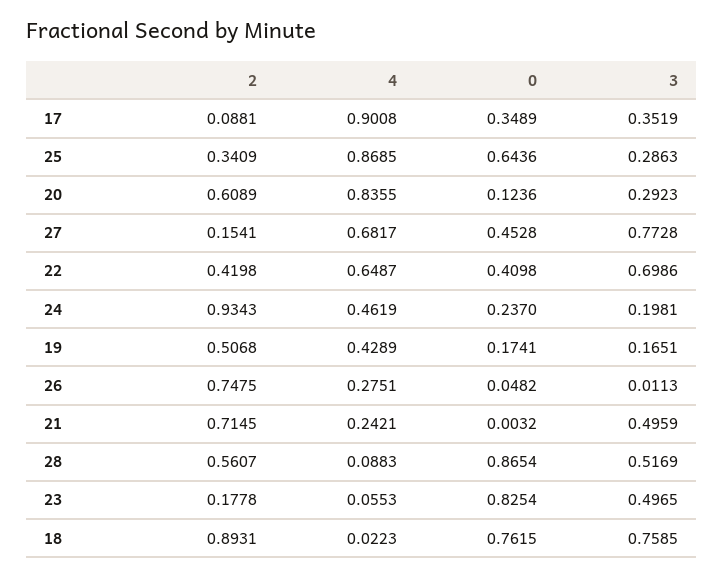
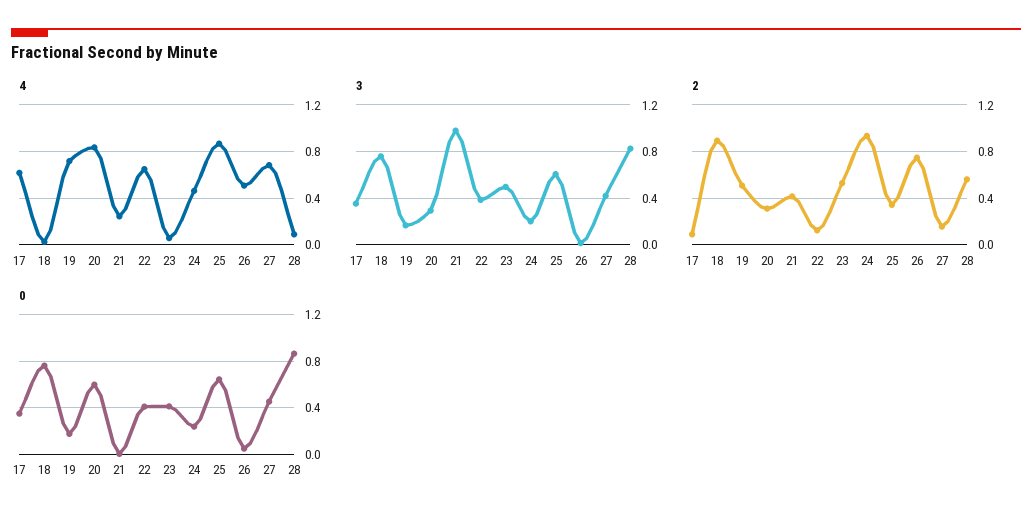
  {
    "2": {
      "17": 0.0881,
      "25": 0.3409,
-     "20": 0.6089,
+     "20": 0.3,
      "27": 0.1541,
-     "22": 0.4198,
+     "22": 0.1,
      "24": 0.9343,
      "19": 0.5068,
      "26": 0.7475,
-     "21": 0.7145,
+     "21": 0.4,
      "28": 0.5607,
-     "23": 0.1778,
+     "23": 0.5,
      "18": 0.8931
    },
    "4": {
-     "17": 0.9008,
+     "17": 0.6,
      "25": 0.8685,
      "20": 0.8355,
      "27": 0.6817,
      "22": 0.6487,
      "24": 0.4619,
-     "19": 0.4289,
+     "19": 0.7,
-     "26": 0.2751,
+     "26": 0.5,
      "21": 0.2421,
      "28": 0.0883,
      "23": 0.0553,
      "18": 0.0223
    },
    "0": {
      "17": 0.3489,
      "25": 0.6436,
-     "20": 0.1236,
+     "20": 0.6,
      "27": 0.4528,
      "22": 0.4098,
      "24": 0.237,
      "19": 0.1741,
      "26": 0.0482,
      "21": 0.0032,
      "28": 0.8654,
-     "23": 0.8254,
+     "23": 0.4,
      "18": 0.7615
    },
    "3": {
      "17": 0.3519,
-     "25": 0.2863,
+     "25": 0.6,
      "20": 0.2923,
-     "27": 0.7728,
+     "27": 0.4,
-     "22": 0.6986,
+     "22": 0.4,
      "24": 0.1981,
      "19": 0.1651,
      "26": 0.0113,
-     "21": 0.4959,
+     "21": 1,
-     "28": 0.5169,
+     "28": 0.8,
      "23": 0.4965,
      "18": 0.7585
    }
  }

